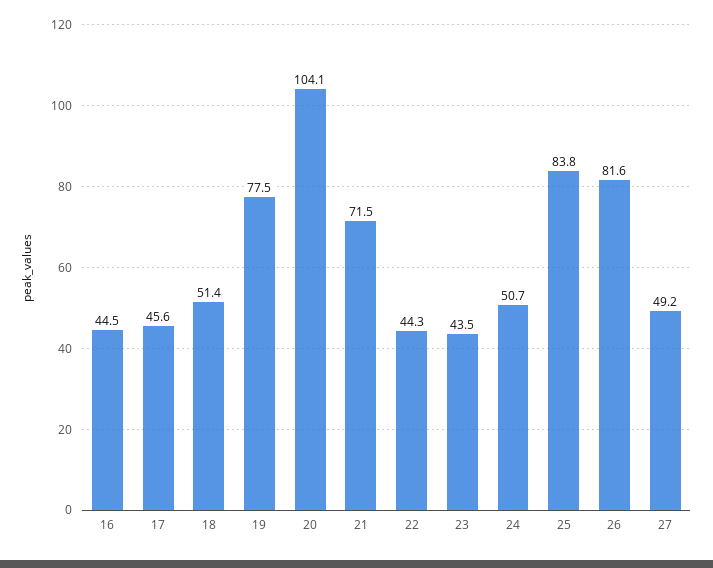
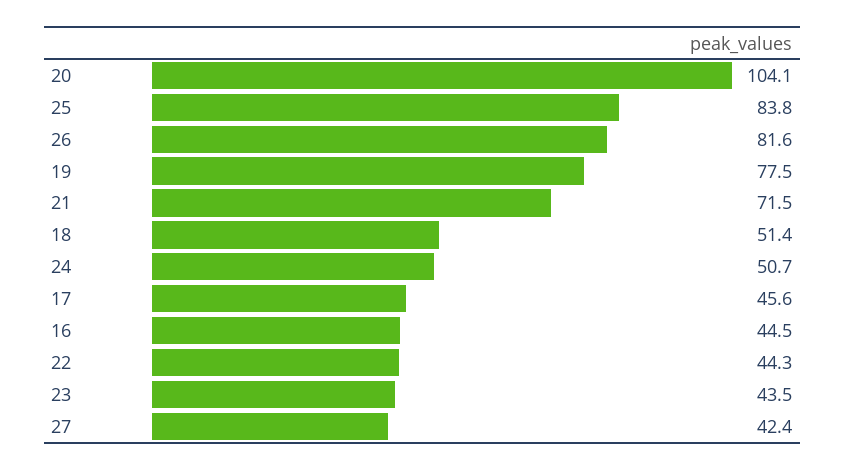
  {
    "16": 44.5,
    "17": 45.6,
    "18": 51.4,
    "19": 77.5,
    "20": 104.1,
    "21": 71.5,
    "22": 44.3,
    "23": 43.5,
    "24": 50.7,
    "25": 83.8,
    "26": 81.6,
-   "27": 49.2
+   "27": 42.4
  }

